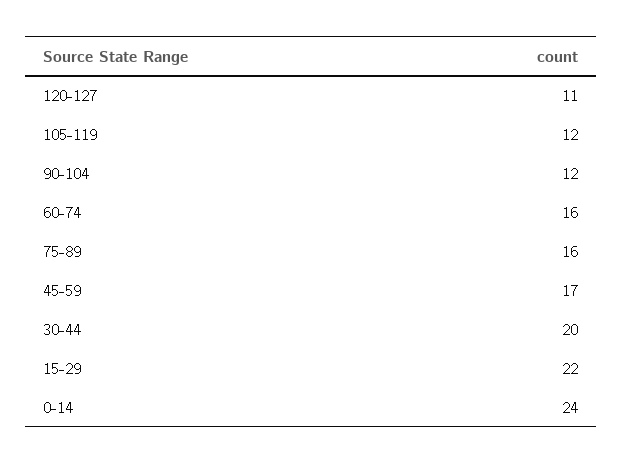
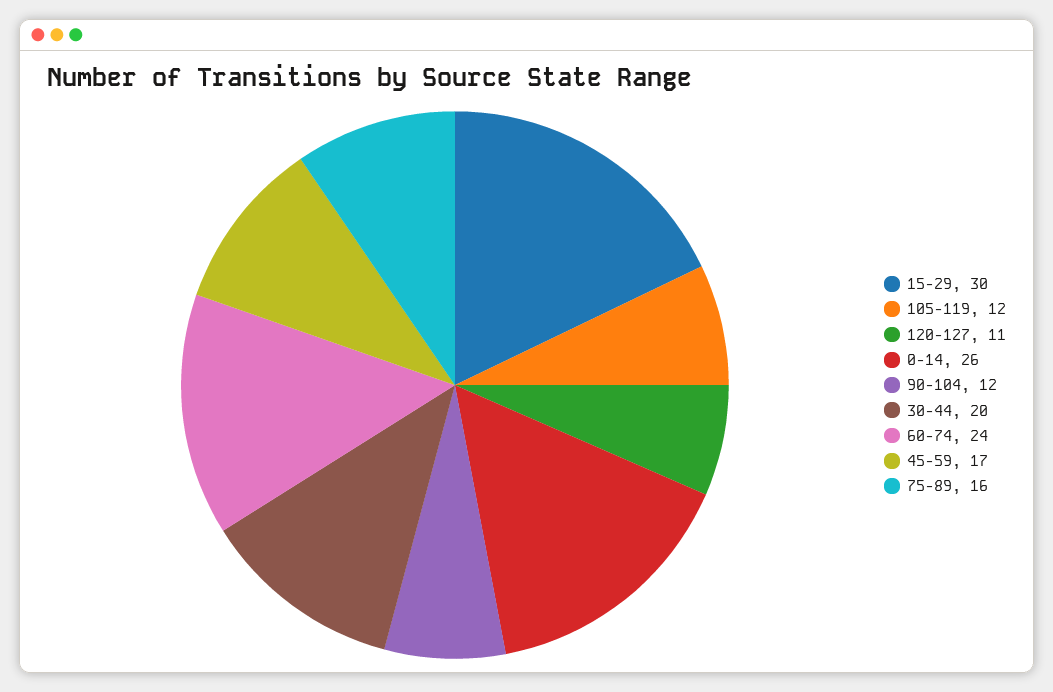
  {
    "120-127": 11,
    "105-119": 12,
    "90-104": 12,
-   "60-74": 16,
+   "60-74": 24,
    "75-89": 16,
    "45-59": 17,
    "30-44": 20,
-   "15-29": 22,
+   "15-29": 30,
-   "0-14": 24
+   "0-14": 26
  }

